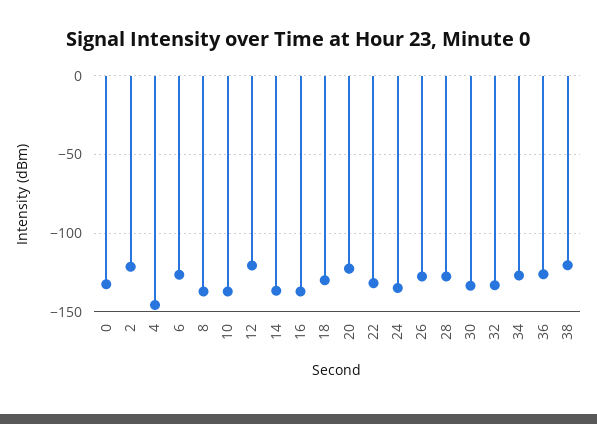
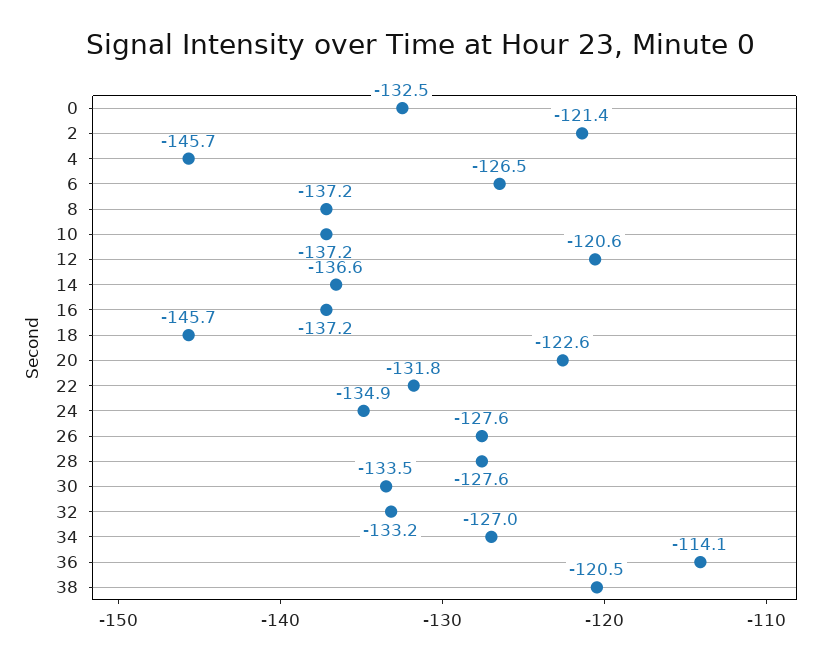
  {
    "0": -132.5,
    "2": -121.4,
    "4": -145.7,
    "6": -126.5,
    "8": -137.2,
    "10": -137.2,
    "12": -120.6,
    "14": -136.6,
    "16": -137.2,
-   "18": -130,
+   "18": -145.7,
    "20": -122.6,
    "22": -131.8,
    "24": -134.9,
    "26": -127.6,
    "28": -127.6,
    "30": -133.5,
    "32": -133.2,
    "34": -127,
-   "36": -125,
+   "36": -114.1,
    "38": -120.5
  }

